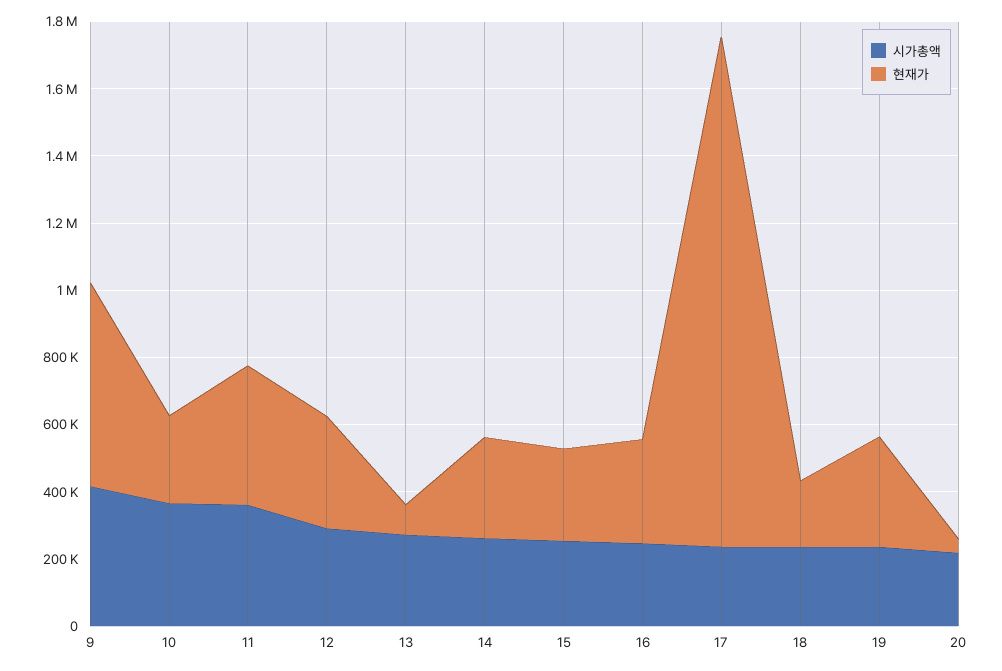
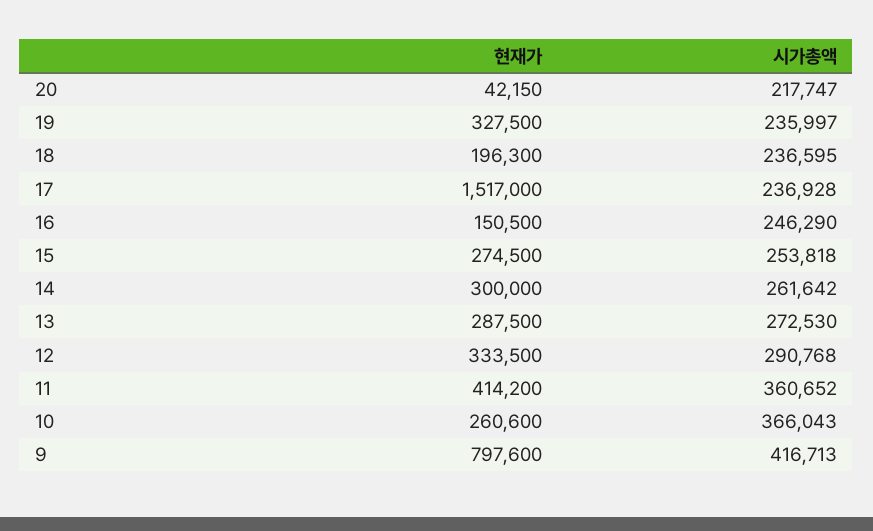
  {
    "시가총액": {
      "9": 416713,
      "10": 366043,
      "11": 360652,
      "12": 290768,
      "13": 272530,
      "14": 261642,
      "15": 253818,
      "16": 246290,
      "17": 236928,
      "18": 236595,
      "19": 235997,
      "20": 217747
    },
    "현재가": {
-     "9": 600000,
+     "9": 797600,
      "10": 260600,
      "11": 414200,
      "12": 333500,
-     "13": 100000,
+     "13": 287500,
      "14": 300000,
      "15": 274500,
-     "16": 300000,
+     "16": 150500,
      "17": 1517000,
      "18": 196300,
      "19": 327500,
      "20": 42150
    }
  }

